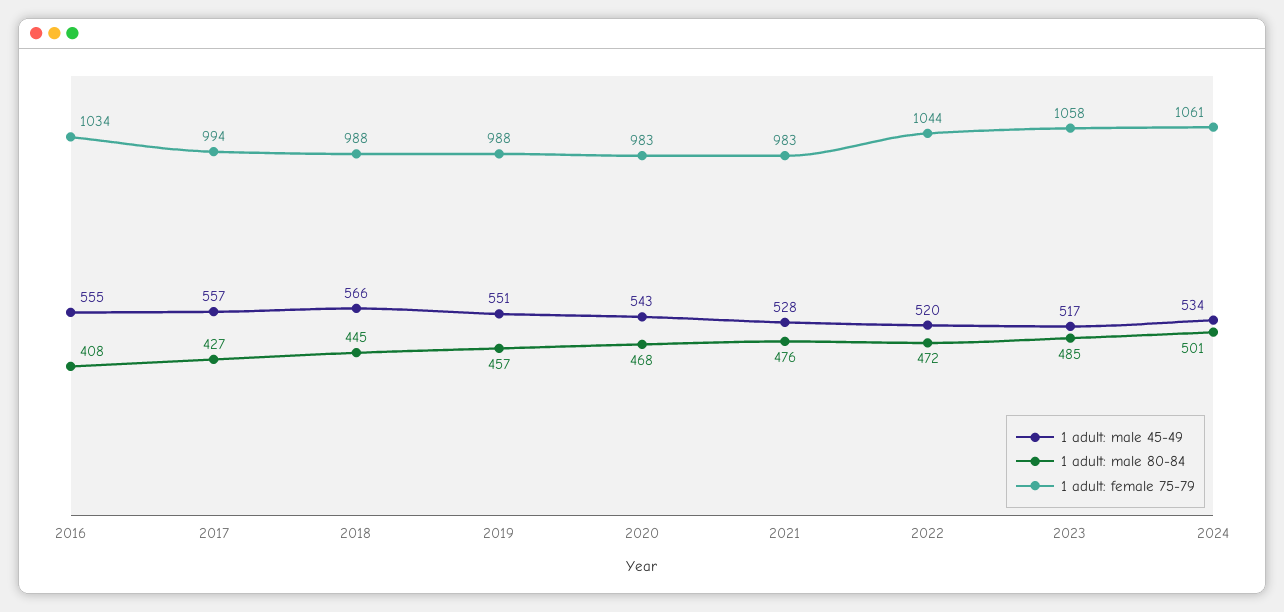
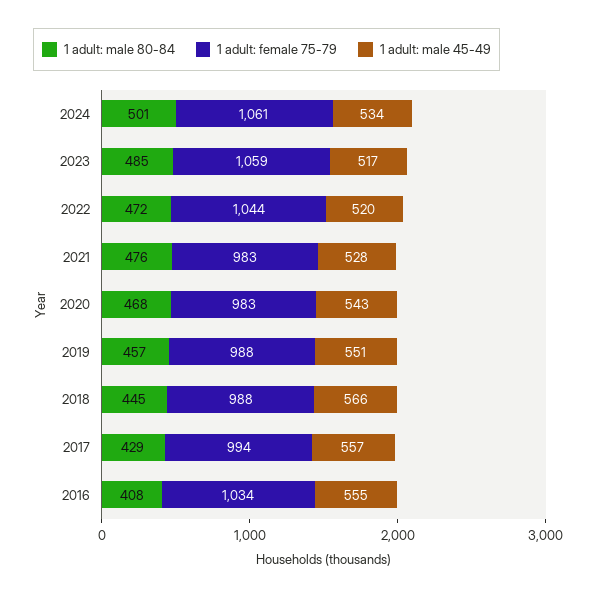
  {
    "1 adult: male 45-49": {
      "2016": 555,
      "2017": 557,
      "2018": 566,
      "2019": 551,
      "2020": 543,
      "2021": 528,
      "2022": 520,
      "2023": 517,
      "2024": 534
    },
    "1 adult: male 80-84": {
      "2016": 408,
-     "2017": 427,
+     "2017": 429,
      "2018": 445,
      "2019": 457,
      "2020": 468,
      "2021": 476,
      "2022": 472,
      "2023": 485,
      "2024": 501
    },
    "1 adult: female 75-79": {
      "2016": 1034,
      "2017": 994,
      "2018": 988,
      "2019": 988,
      "2020": 983,
      "2021": 983,
      "2022": 1044,
-     "2023": 1058,
+     "2023": 1059,
      "2024": 1061
    }
  }

